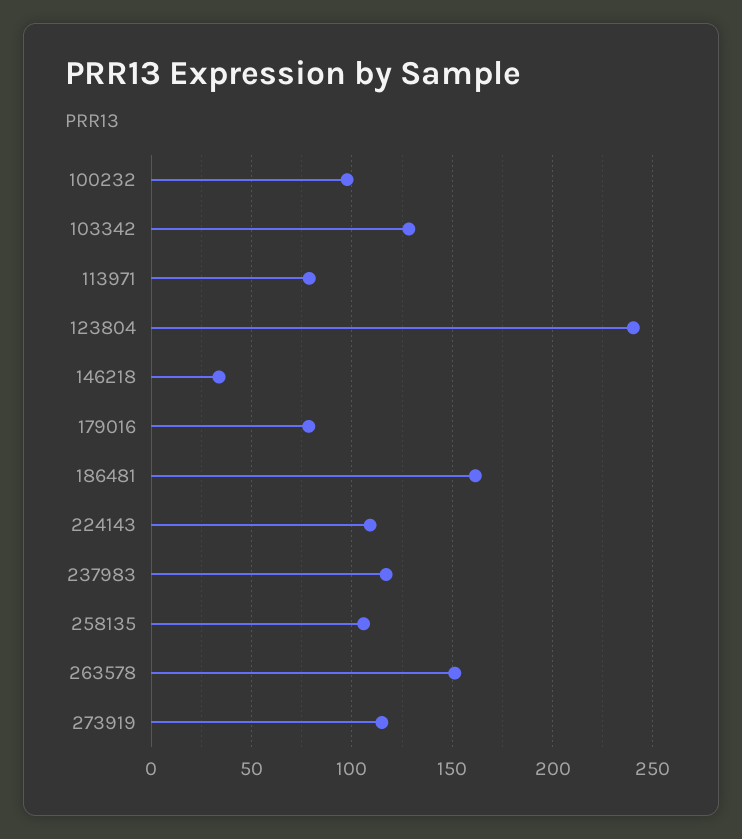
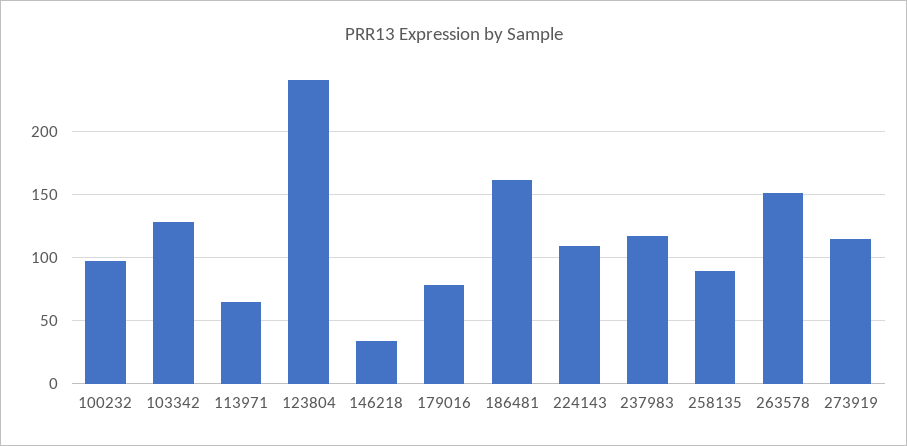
  {
    "100232": 100,
    "103342": 130,
-   "113971": 80,
+   "113971": 65,
    "123804": 240,
    "146218": 35,
    "179016": 80,
    "186481": 160,
    "224143": 110,
    "237983": 115,
-   "258135": 105,
+   "258135": 90,
    "263578": 150,
    "273919": 115
  }

